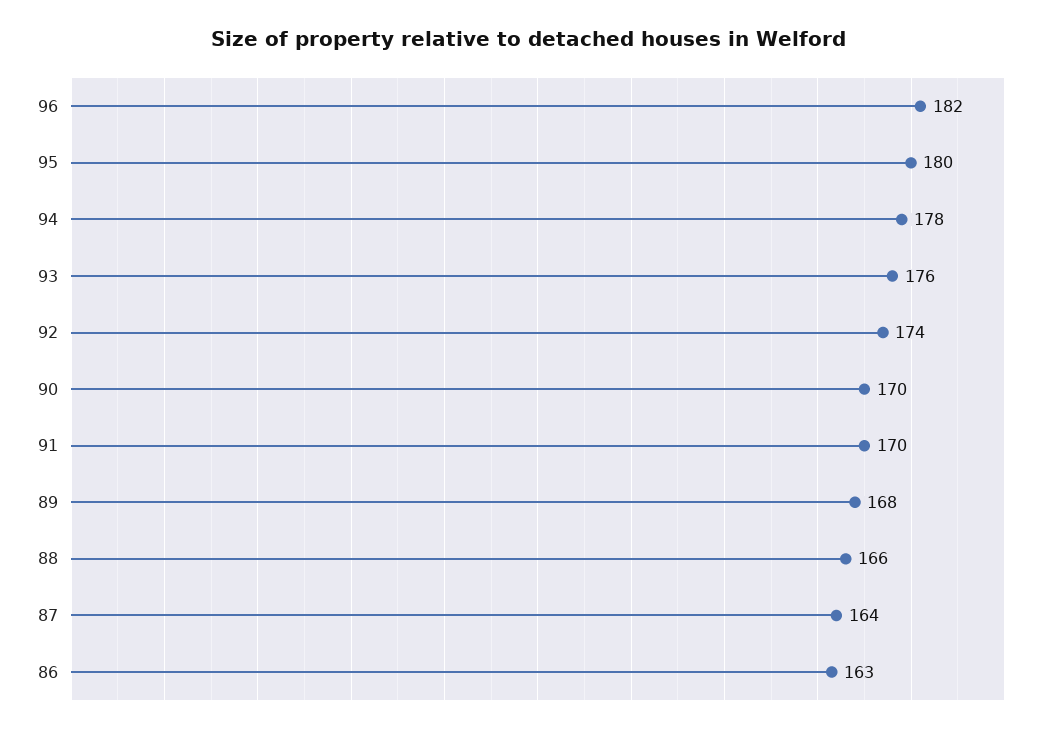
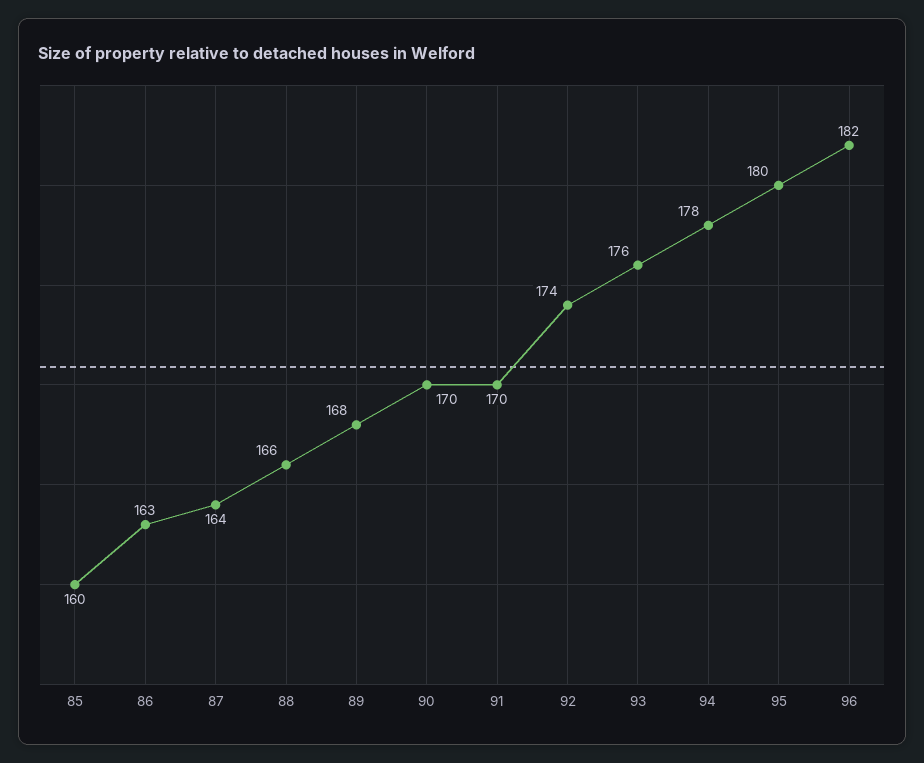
  {
    "96": 182,
    "95": 180,
    "94": 178,
    "93": 176,
    "92": 174,
    "90": 170,
    "91": 170,
    "89": 168,
    "88": 166,
    "87": 164,
-   "86": 163
+   "86": 163,
+   "85": 160
  }

